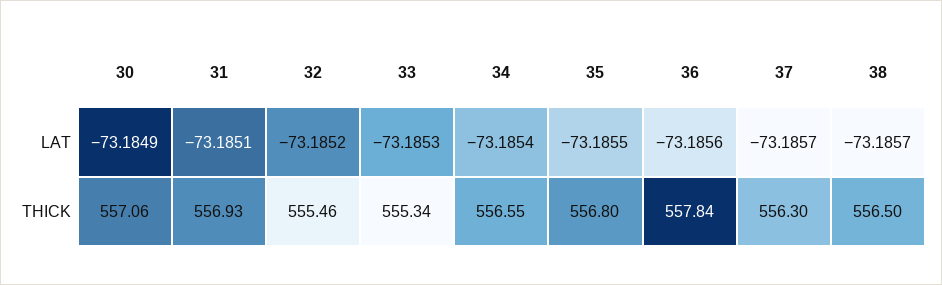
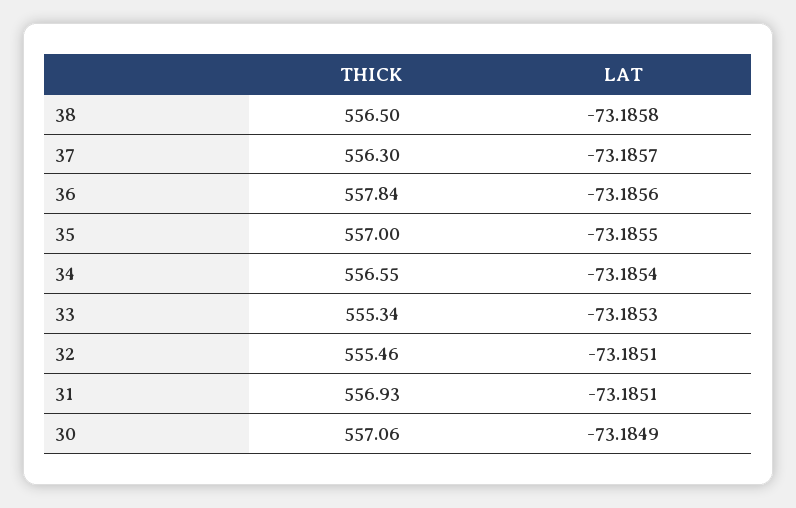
  {
    "30": {
      "LAT": -73.1849,
      "THICK": 557.06
    },
    "31": {
      "LAT": -73.1851,
      "THICK": 556.93
    },
    "32": {
-     "LAT": -73.1852,
+     "LAT": -73.1851,
      "THICK": 555.46
    },
    "33": {
      "LAT": -73.1853,
      "THICK": 555.34
    },
    "34": {
      "LAT": -73.1854,
      "THICK": 556.55
    },
    "35": {
      "LAT": -73.1855,
-     "THICK": 556.8
+     "THICK": 557
    },
    "36": {
      "LAT": -73.1856,
      "THICK": 557.84
    },
    "37": {
      "LAT": -73.1857,
      "THICK": 556.3
    },
    "38": {
-     "LAT": -73.1857,
+     "LAT": -73.1858,
      "THICK": 556.5
    }
  }

